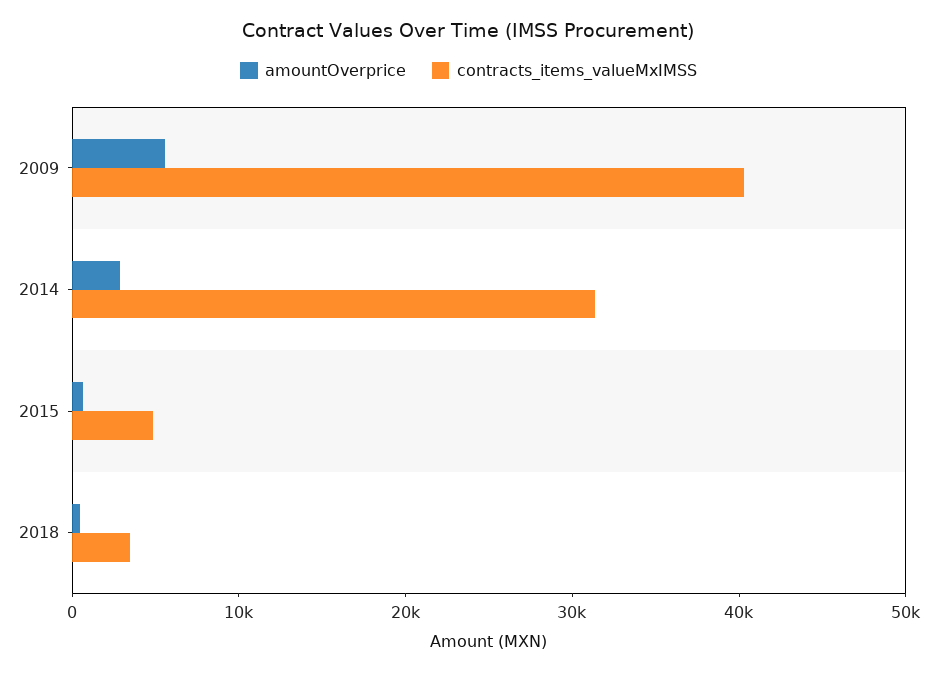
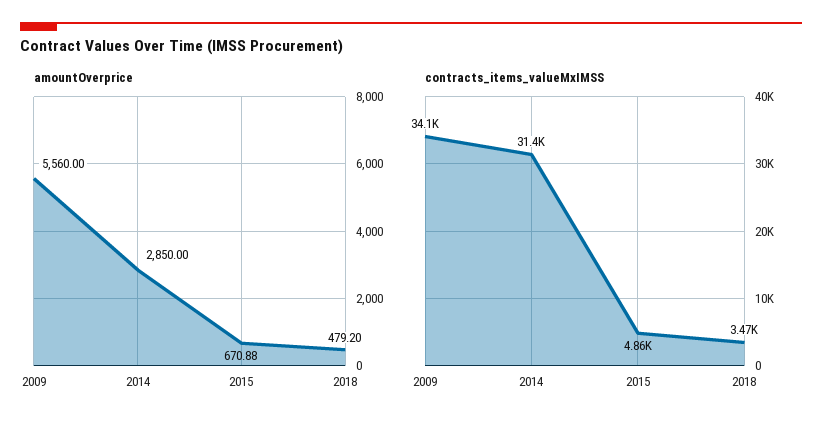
  {
    "amountOverprice": {
      "2009": 5560,
      "2014": 2850,
      "2015": 670.88,
      "2018": 479.2
    },
    "contracts_items_valueMxIMSS": {
-     "2009": 40000,
+     "2009": 34100,
      "2014": 31400,
      "2015": 4860,
      "2018": 3470
    }
  }

